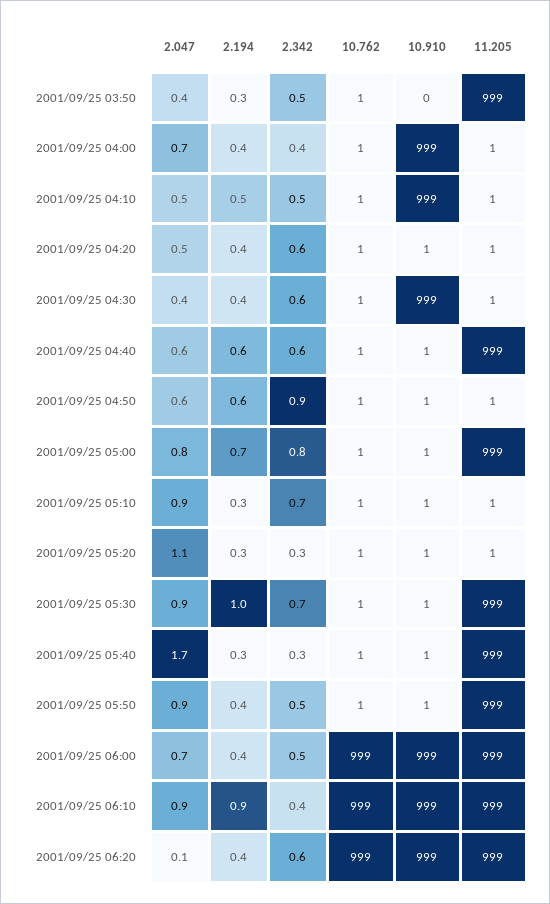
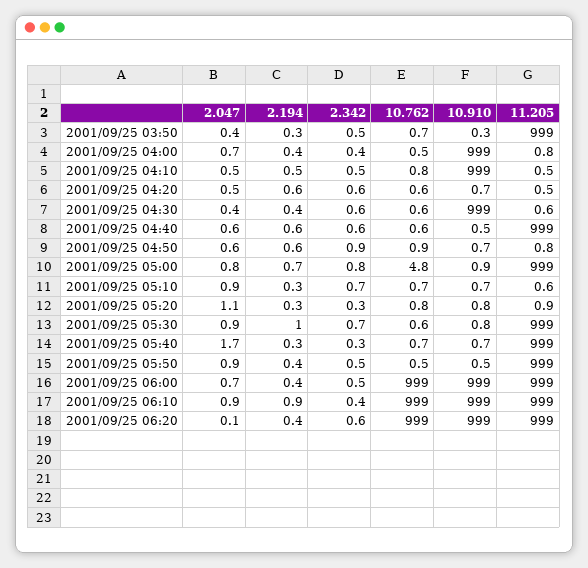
  {
    "2.047": {
      "2001/09/25 03:50": 0.4,
      "2001/09/25 04:00": 0.7,
      "2001/09/25 04:10": 0.5,
      "2001/09/25 04:20": 0.5,
      "2001/09/25 04:30": 0.4,
      "2001/09/25 04:40": 0.6,
      "2001/09/25 04:50": 0.6,
      "2001/09/25 05:00": 0.8,
      "2001/09/25 05:10": 0.9,
      "2001/09/25 05:20": 1.1,
      "2001/09/25 05:30": 0.9,
      "2001/09/25 05:40": 1.7,
      "2001/09/25 05:50": 0.9,
      "2001/09/25 06:00": 0.7,
      "2001/09/25 06:10": 0.9,
      "2001/09/25 06:20": 0.1
    },
    "2.194": {
      "2001/09/25 03:50": 0.3,
      "2001/09/25 04:00": 0.4,
      "2001/09/25 04:10": 0.5,
-     "2001/09/25 04:20": 0.4,
+     "2001/09/25 04:20": 0.6,
      "2001/09/25 04:30": 0.4,
      "2001/09/25 04:40": 0.6,
      "2001/09/25 04:50": 0.6,
      "2001/09/25 05:00": 0.7,
      "2001/09/25 05:10": 0.3,
      "2001/09/25 05:20": 0.3,
      "2001/09/25 05:30": 1,
      "2001/09/25 05:40": 0.3,
      "2001/09/25 05:50": 0.4,
      "2001/09/25 06:00": 0.4,
      "2001/09/25 06:10": 0.9,
      "2001/09/25 06:20": 0.4
    },
    "2.342": {
      "2001/09/25 03:50": 0.5,
      "2001/09/25 04:00": 0.4,
      "2001/09/25 04:10": 0.5,
      "2001/09/25 04:20": 0.6,
      "2001/09/25 04:30": 0.6,
      "2001/09/25 04:40": 0.6,
      "2001/09/25 04:50": 0.9,
      "2001/09/25 05:00": 0.8,
      "2001/09/25 05:10": 0.7,
      "2001/09/25 05:20": 0.3,
      "2001/09/25 05:30": 0.7,
      "2001/09/25 05:40": 0.3,
      "2001/09/25 05:50": 0.5,
      "2001/09/25 06:00": 0.5,
      "2001/09/25 06:10": 0.4,
      "2001/09/25 06:20": 0.6
    },
    "10.762": {
      "2001/09/25 03:50": 0.7,
      "2001/09/25 04:00": 0.5,
      "2001/09/25 04:10": 0.8,
      "2001/09/25 04:20": 0.6,
      "2001/09/25 04:30": 0.6,
      "2001/09/25 04:40": 0.6,
      "2001/09/25 04:50": 0.9,
-     "2001/09/25 05:00": 1,
+     "2001/09/25 05:00": 4.8,
      "2001/09/25 05:10": 0.7,
      "2001/09/25 05:20": 0.8,
      "2001/09/25 05:30": 0.6,
      "2001/09/25 05:40": 0.7,
      "2001/09/25 05:50": 0.5,
      "2001/09/25 06:00": 999,
      "2001/09/25 06:10": 999,
      "2001/09/25 06:20": 999
    },
    "10.910": {
      "2001/09/25 03:50": 0.3,
      "2001/09/25 04:00": 999,
      "2001/09/25 04:10": 999,
      "2001/09/25 04:20": 0.7,
      "2001/09/25 04:30": 999,
      "2001/09/25 04:40": 0.5,
      "2001/09/25 04:50": 0.7,
      "2001/09/25 05:00": 0.9,
      "2001/09/25 05:10": 0.7,
      "2001/09/25 05:20": 0.8,
      "2001/09/25 05:30": 0.8,
      "2001/09/25 05:40": 0.7,
      "2001/09/25 05:50": 0.5,
      "2001/09/25 06:00": 999,
      "2001/09/25 06:10": 999,
      "2001/09/25 06:20": 999
    },
    "11.205": {
      "2001/09/25 03:50": 999,
      "2001/09/25 04:00": 0.8,
      "2001/09/25 04:10": 0.5,
      "2001/09/25 04:20": 0.5,
      "2001/09/25 04:30": 0.6,
      "2001/09/25 04:40": 999,
      "2001/09/25 04:50": 0.8,
      "2001/09/25 05:00": 999,
      "2001/09/25 05:10": 0.6,
      "2001/09/25 05:20": 0.9,
      "2001/09/25 05:30": 999,
      "2001/09/25 05:40": 999,
      "2001/09/25 05:50": 999,
      "2001/09/25 06:00": 999,
      "2001/09/25 06:10": 999,
      "2001/09/25 06:20": 999
    }
  }

